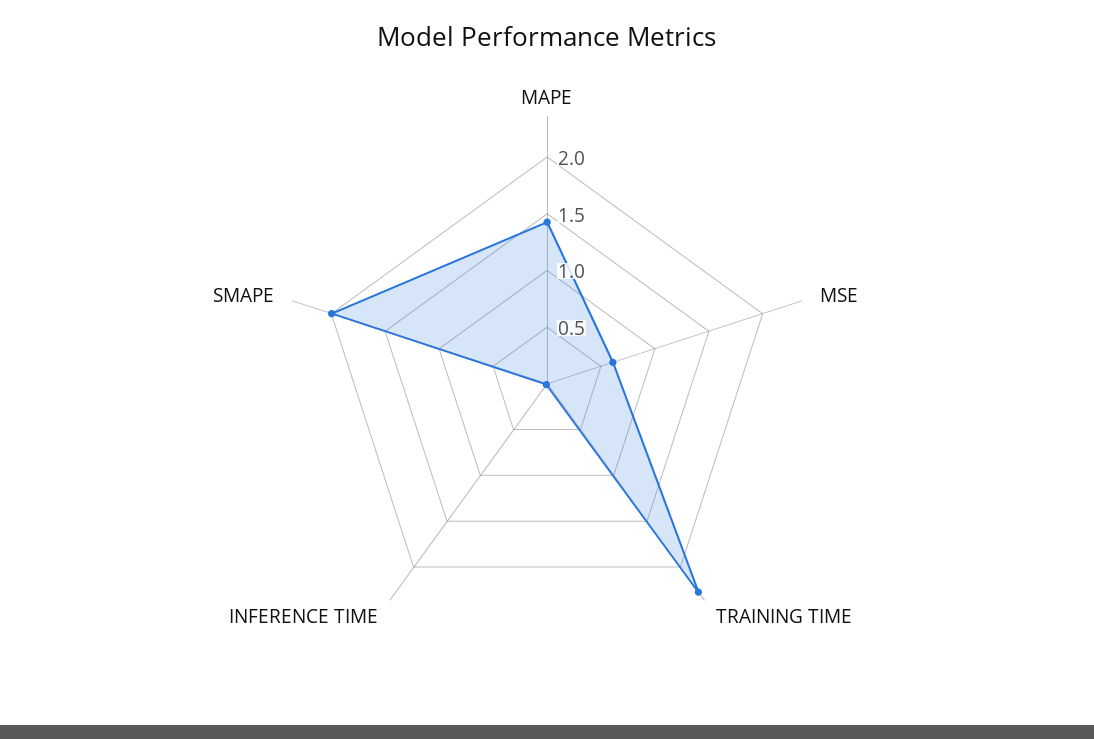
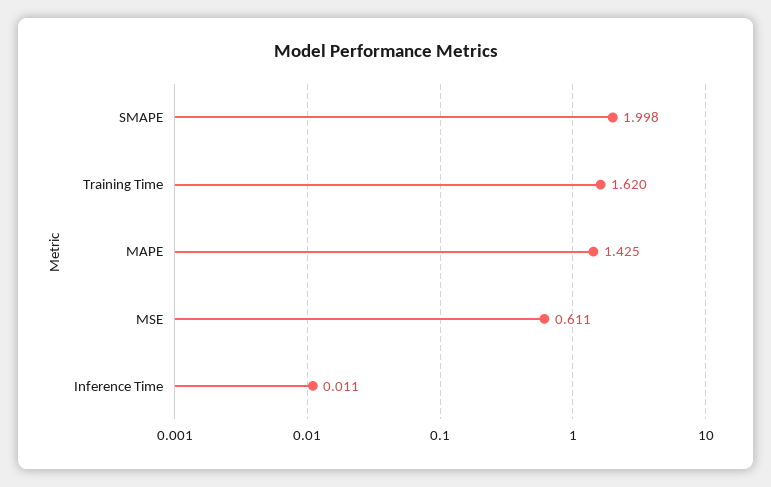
  {
    "MAPE": 1.425,
    "MSE": 0.611,
-   "TRAINING TIME": 2.3,
+   "TRAINING TIME": 1.62,
    "INFERENCE TIME": 0.011,
    "SMAPE": 1.998
  }

